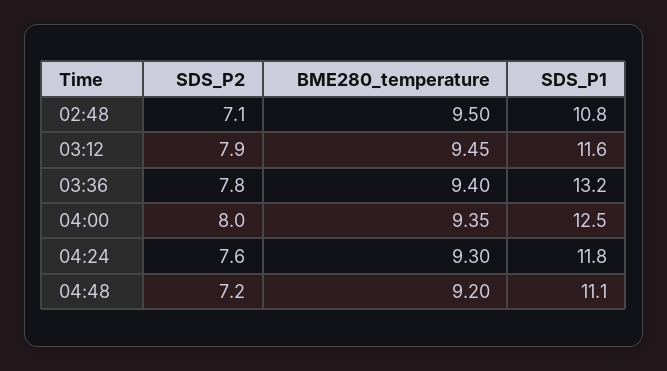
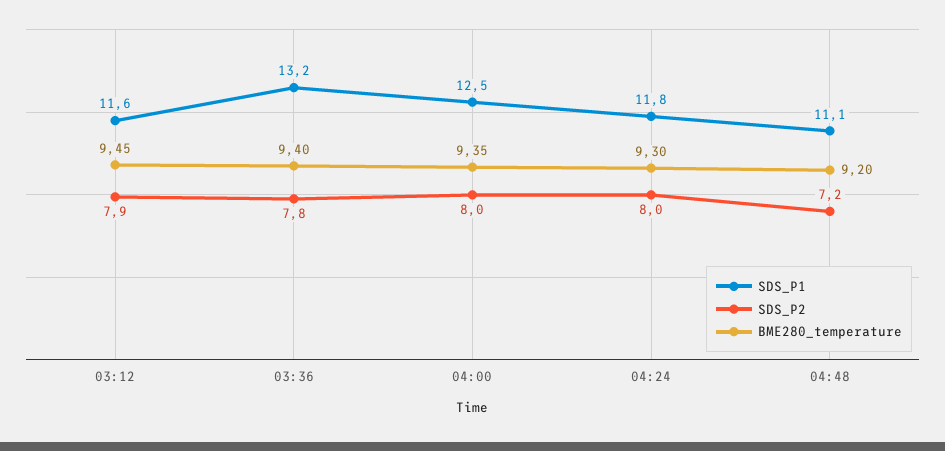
  {
    "SDS_P2": {
-     "02:48": 7.1,
      "03:12": 7.9,
      "03:36": 7.8,
      "04:00": 8,
-     "04:24": 7.6,
+     "04:24": 8,
      "04:48": 7.2
    },
    "BME280_temperature": {
-     "02:48": 9.5,
      "03:12": 9.45,
      "03:36": 9.4,
      "04:00": 9.35,
      "04:24": 9.3,
      "04:48": 9.2
    },
    "SDS_P1": {
-     "02:48": 10.8,
      "03:12": 11.6,
      "03:36": 13.2,
      "04:00": 12.5,
      "04:24": 11.8,
      "04:48": 11.1
    }
  }

